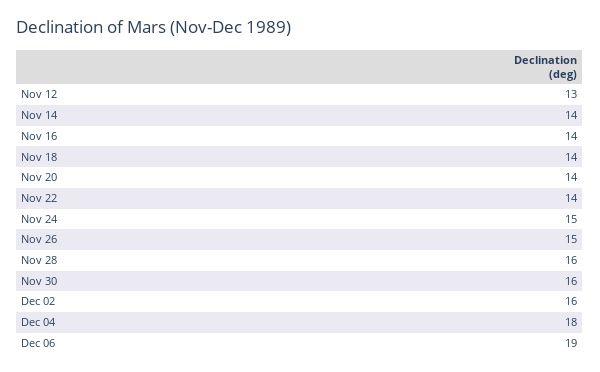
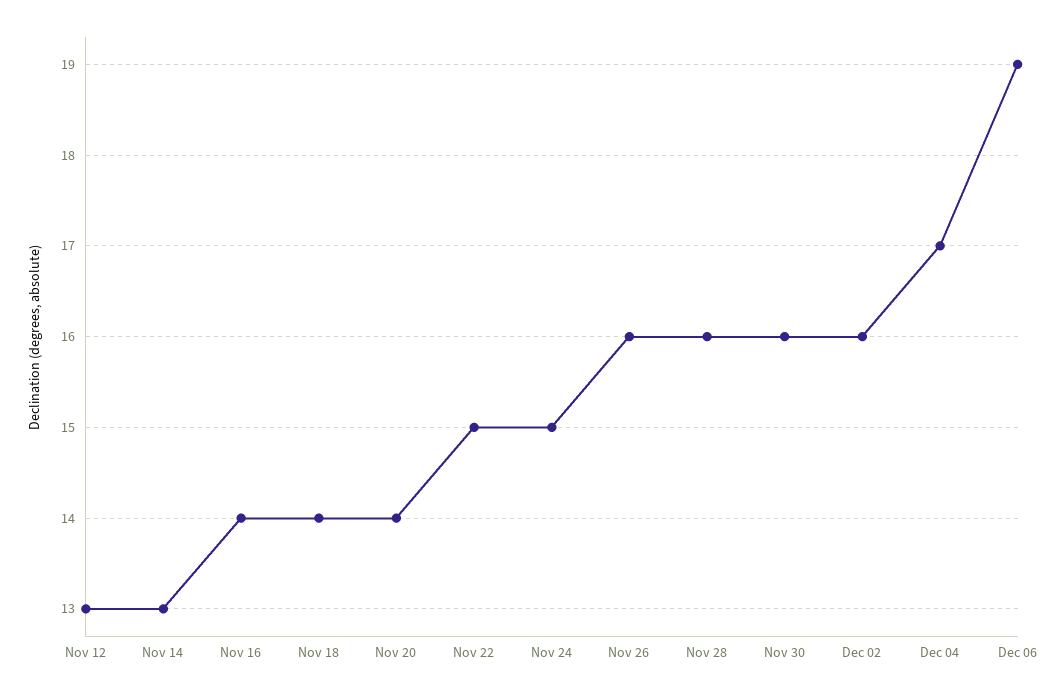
  {
    "Nov 12": 13,
-   "Nov 14": 14,
+   "Nov 14": 13,
    "Nov 16": 14,
    "Nov 18": 14,
    "Nov 20": 14,
-   "Nov 22": 14,
+   "Nov 22": 15,
    "Nov 24": 15,
-   "Nov 26": 15,
+   "Nov 26": 16,
    "Nov 28": 16,
    "Nov 30": 16,
    "Dec 02": 16,
-   "Dec 04": 18,
+   "Dec 04": 17,
    "Dec 06": 19
  }

